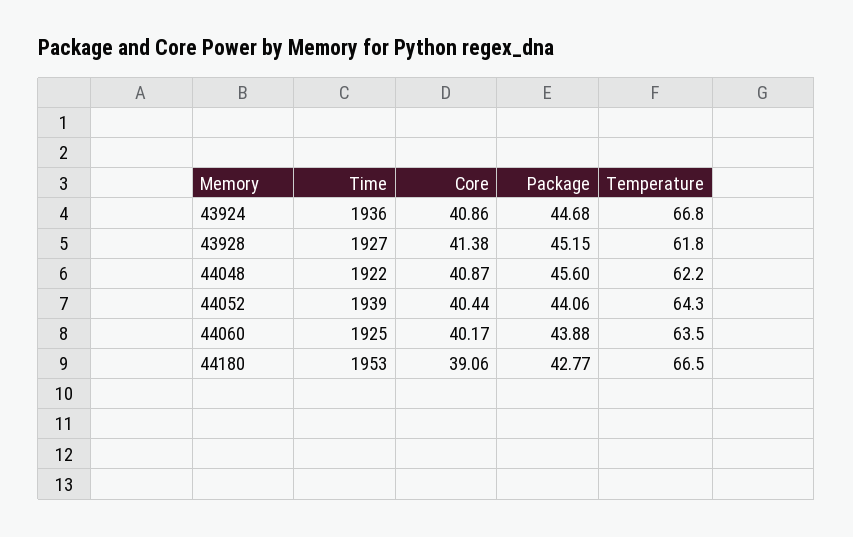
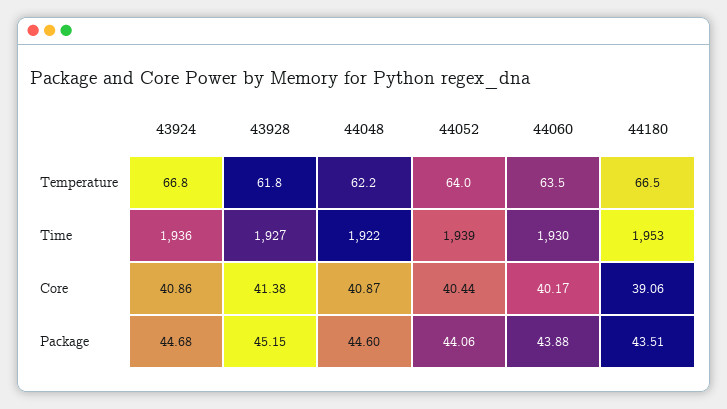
  {
    "Time": {
      "43924": 1936,
      "43928": 1927,
      "44048": 1922,
      "44052": 1939,
-     "44060": 1925,
+     "44060": 1930,
      "44180": 1953
    },
    "Core": {
      "43924": 40.86,
      "43928": 41.38,
      "44048": 40.87,
      "44052": 40.44,
      "44060": 40.17,
      "44180": 39.06
    },
    "Package": {
      "43924": 44.68,
      "43928": 45.15,
-     "44048": 45.6,
+     "44048": 44.6,
      "44052": 44.06,
      "44060": 43.88,
-     "44180": 42.77
+     "44180": 43.51
    },
    "Temperature": {
      "43924": 66.8,
      "43928": 61.8,
      "44048": 62.2,
-     "44052": 64.3,
+     "44052": 64,
      "44060": 63.5,
      "44180": 66.5
    }
  }

